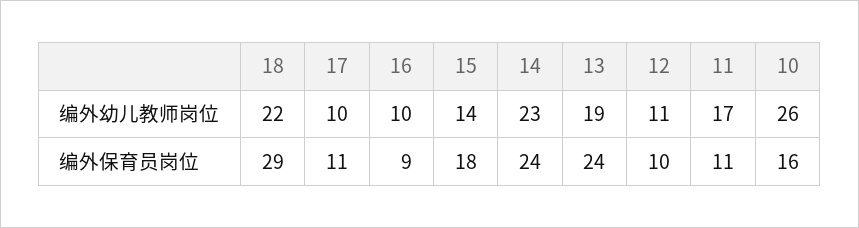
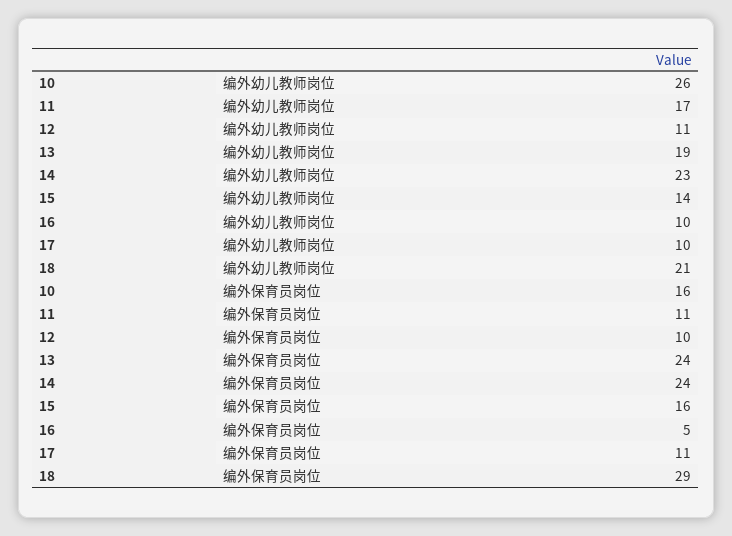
  {
    "18": {
-     "编外幼儿教师岗位": 22,
+     "编外幼儿教师岗位": 21,
      "编外保育员岗位": 29
    },
    "17": {
      "编外幼儿教师岗位": 10,
      "编外保育员岗位": 11
    },
    "16": {
      "编外幼儿教师岗位": 10,
-     "编外保育员岗位": 9
+     "编外保育员岗位": 5
    },
    "15": {
      "编外幼儿教师岗位": 14,
-     "编外保育员岗位": 18
+     "编外保育员岗位": 16
    },
    "14": {
      "编外幼儿教师岗位": 23,
      "编外保育员岗位": 24
    },
    "13": {
      "编外幼儿教师岗位": 19,
      "编外保育员岗位": 24
    },
    "12": {
      "编外幼儿教师岗位": 11,
      "编外保育员岗位": 10
    },
    "11": {
      "编外幼儿教师岗位": 17,
      "编外保育员岗位": 11
    },
    "10": {
      "编外幼儿教师岗位": 26,
      "编外保育员岗位": 16
    }
  }

